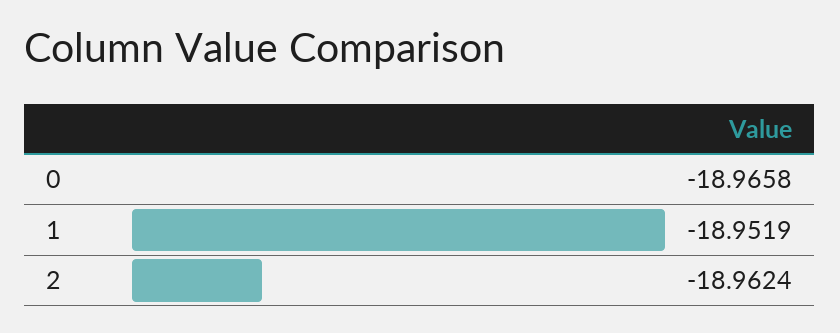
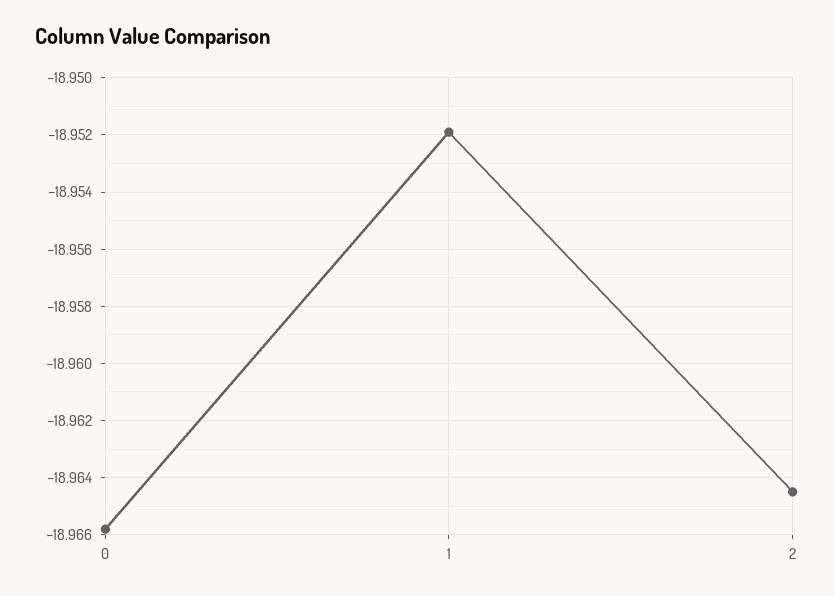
  {
    "0": -18.9658,
    "1": -18.9519,
-   "2": -18.9624
+   "2": -18.9645
  }

